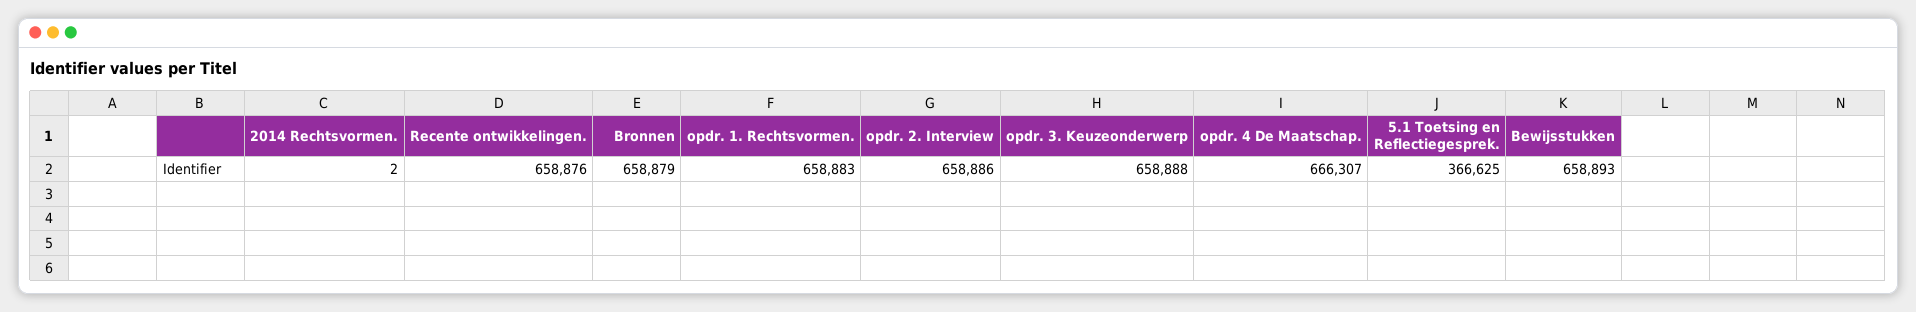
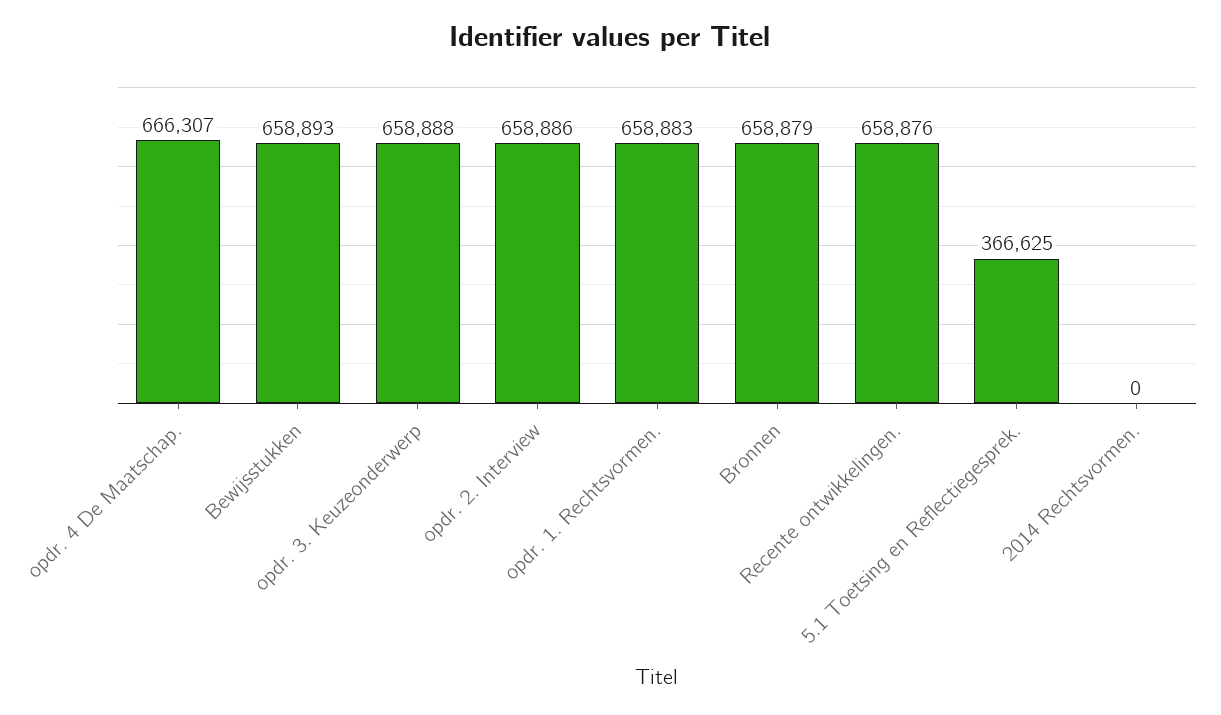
  {
-   "2014 Rechtsvormen.": 2,
+   "2014 Rechtsvormen.": 0,
    "Recente ontwikkelingen.": 658876,
    "Bronnen": 658879,
    "opdr. 1. Rechtsvormen.": 658883,
    "opdr. 2. Interview": 658886,
    "opdr. 3. Keuzeonderwerp": 658888,
    "opdr. 4 De Maatschap.": 666307,
    "5.1 Toetsing en Reflectiegesprek.": 366625,
    "Bewijsstukken": 658893
  }

